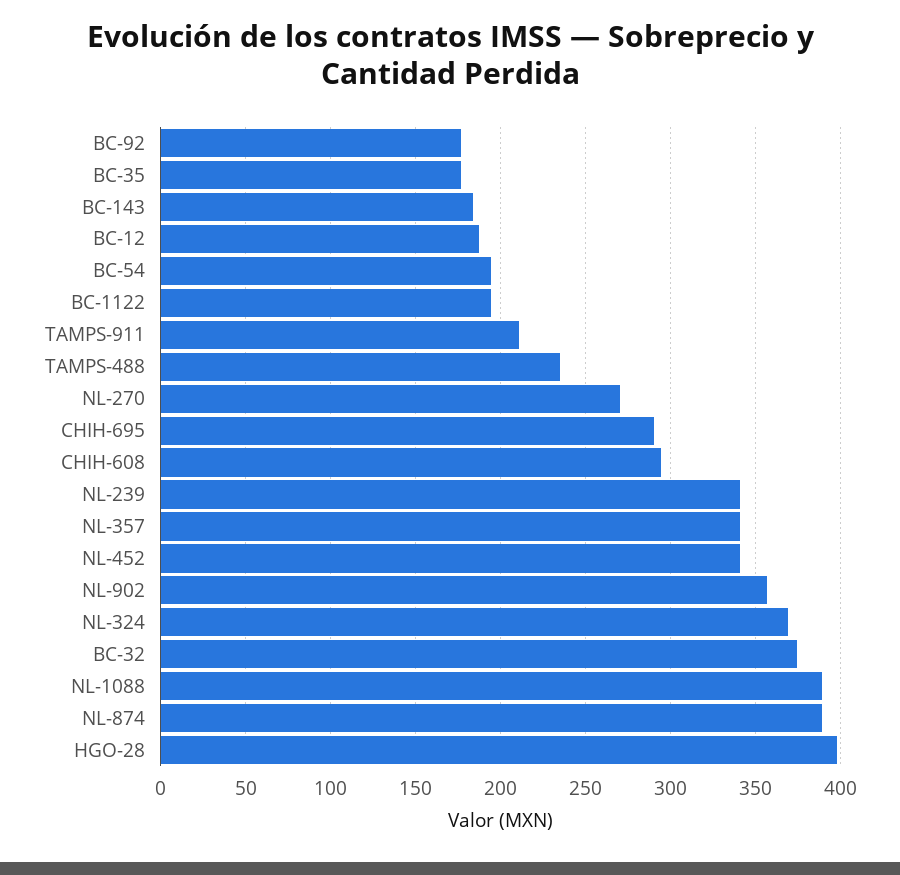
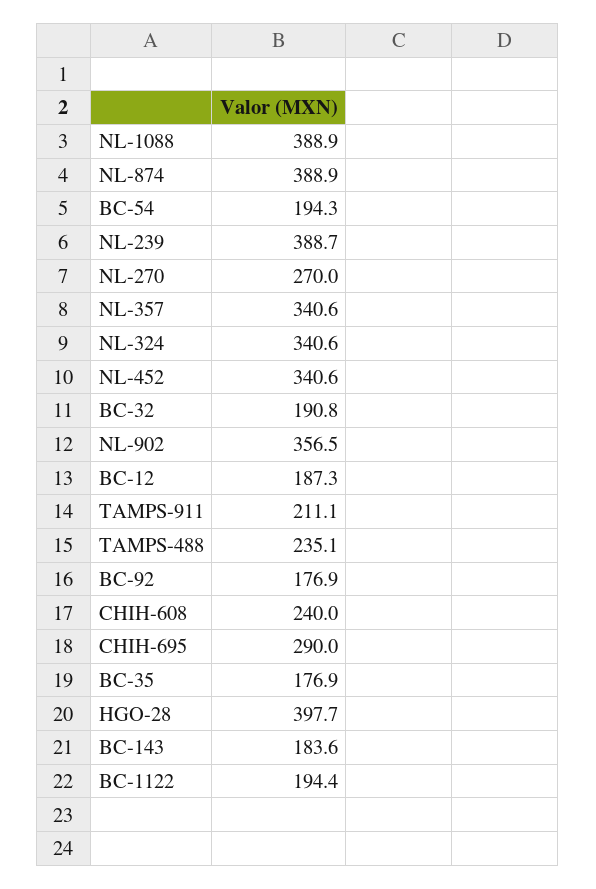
  {
    "BC-92": 176.9,
    "BC-35": 176.9,
    "BC-143": 183.6,
    "BC-12": 187.3,
    "BC-54": 194.3,
    "BC-1122": 194.4,
    "TAMPS-911": 211.1,
    "TAMPS-488": 235.1,
    "NL-270": 270,
    "CHIH-695": 290,
-   "CHIH-608": 295,
+   "CHIH-608": 240,
-   "NL-239": 340,
+   "NL-239": 388.7,
    "NL-357": 340.6,
    "NL-452": 340.6,
    "NL-902": 356.5,
-   "NL-324": 370,
+   "NL-324": 340.6,
-   "BC-32": 375,
+   "BC-32": 190.8,
    "NL-1088": 388.9,
    "NL-874": 388.9,
    "HGO-28": 397.7
  }

